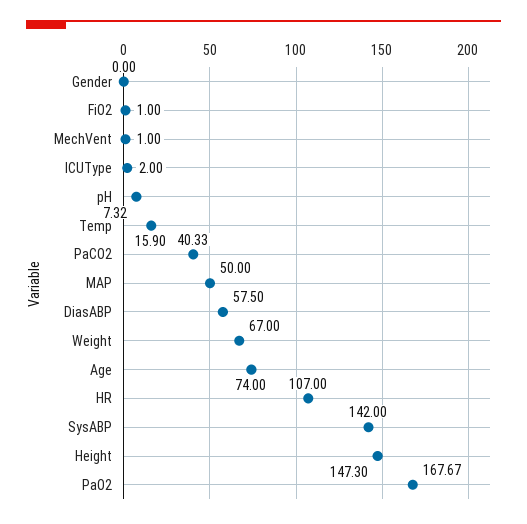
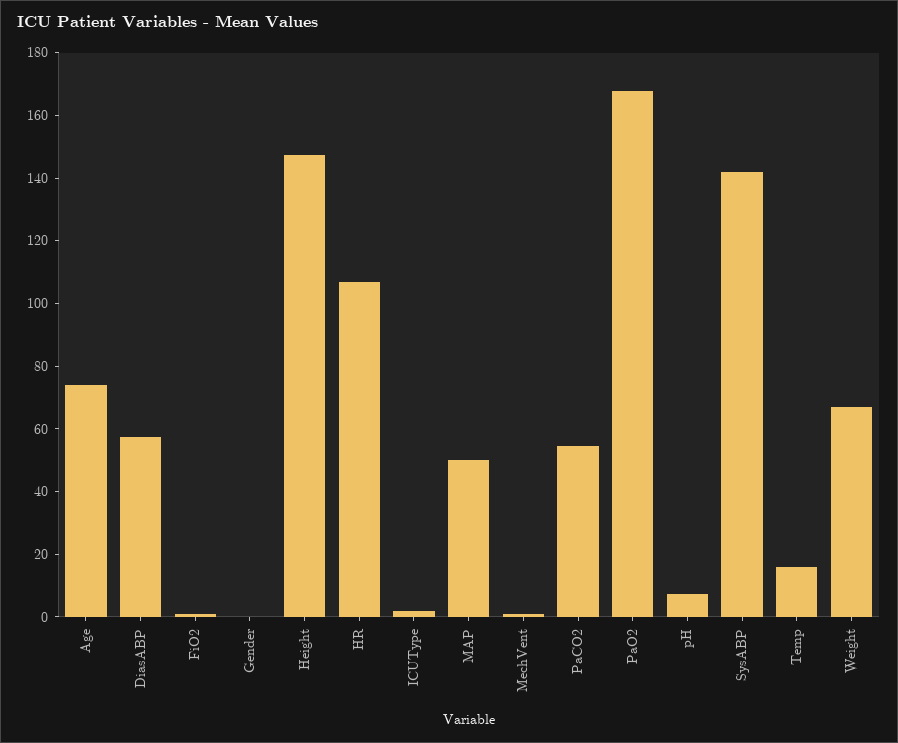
  {
    "Gender": 0,
    "FiO2": 1,
    "MechVent": 1,
    "ICUType": 2,
    "pH": 7.32,
    "Temp": 15.9,
-   "PaCO2": 40.33,
+   "PaCO2": 55,
    "MAP": 50,
    "DiasABP": 57.5,
    "Weight": 67,
    "Age": 74,
    "HR": 107,
    "SysABP": 142,
    "Height": 147.3,
    "PaO2": 167.67
  }

